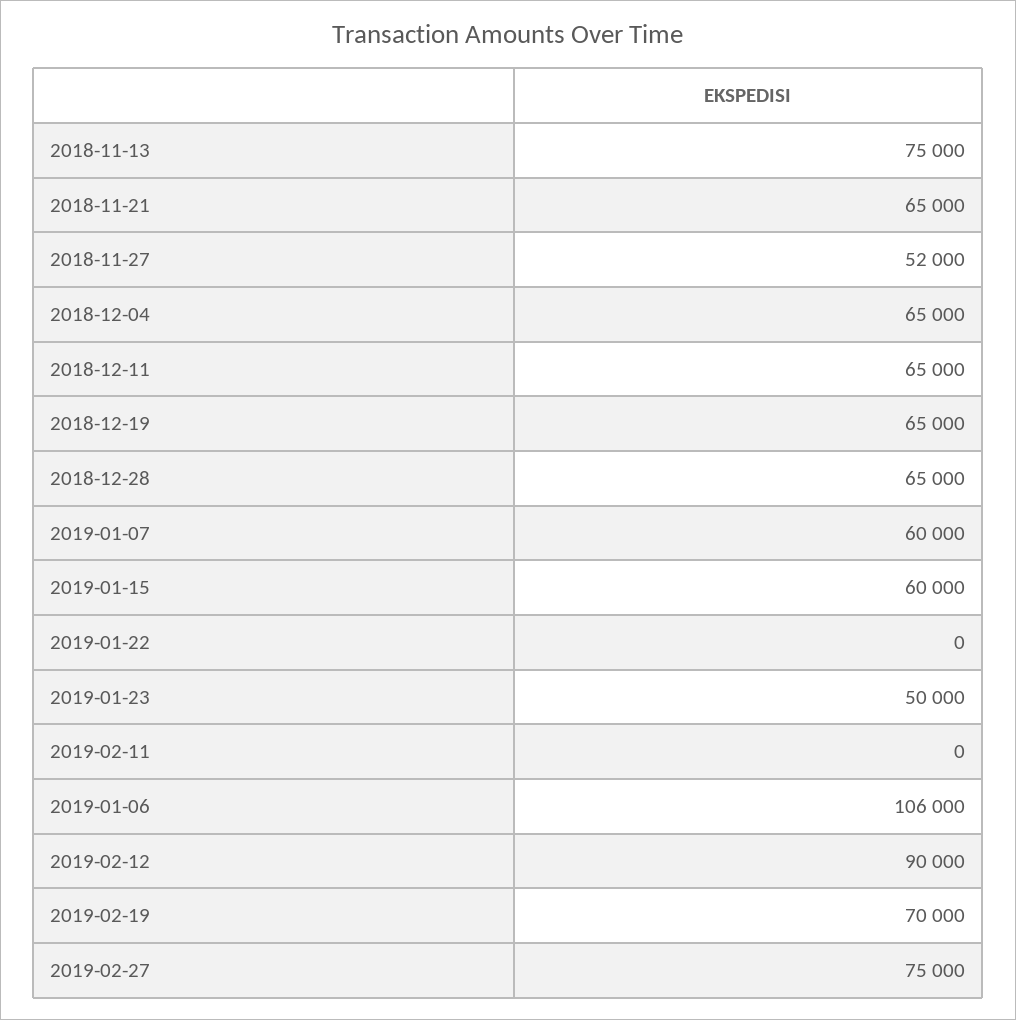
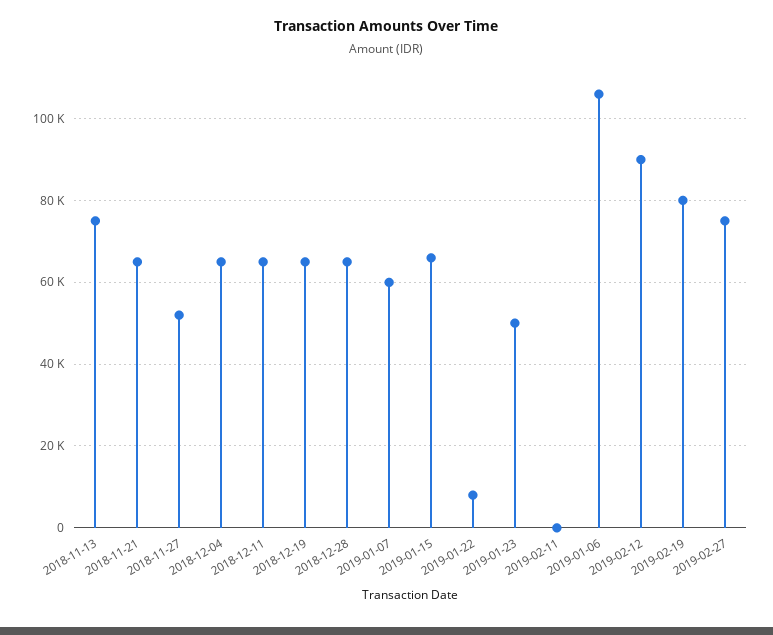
  {
    "2018-11-13": 75000,
    "2018-11-21": 65000,
    "2018-11-27": 52000,
    "2018-12-04": 65000,
    "2018-12-11": 65000,
    "2018-12-19": 65000,
    "2018-12-28": 65000,
    "2019-01-07": 60000,
-   "2019-01-15": 60000,
+   "2019-01-15": 66000,
-   "2019-01-22": 0,
+   "2019-01-22": 8000,
    "2019-01-23": 50000,
    "2019-02-11": 0,
    "2019-01-06": 106000,
    "2019-02-12": 90000,
-   "2019-02-19": 70000,
+   "2019-02-19": 80000,
    "2019-02-27": 75000
  }

